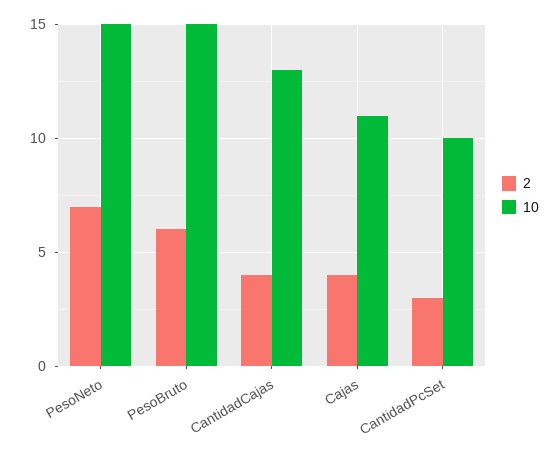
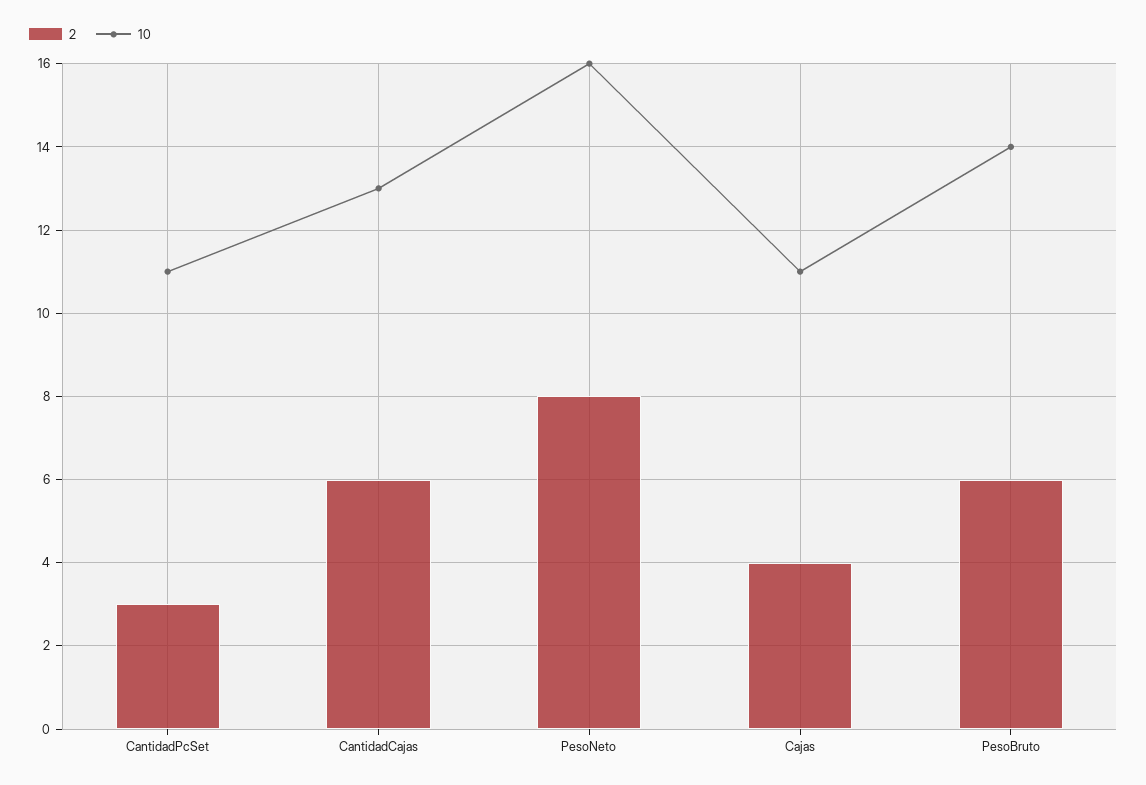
  {
    "2": {
-     "PesoNeto": 7,
+     "PesoNeto": 8,
      "PesoBruto": 6,
-     "CantidadCajas": 4,
+     "CantidadCajas": 6,
      "Cajas": 4,
      "CantidadPcSet": 3
    },
    "10": {
-     "PesoNeto": 15,
+     "PesoNeto": 16,
-     "PesoBruto": 15,
+     "PesoBruto": 14,
      "CantidadCajas": 13,
      "Cajas": 11,
-     "CantidadPcSet": 10
+     "CantidadPcSet": 11
    }
  }

